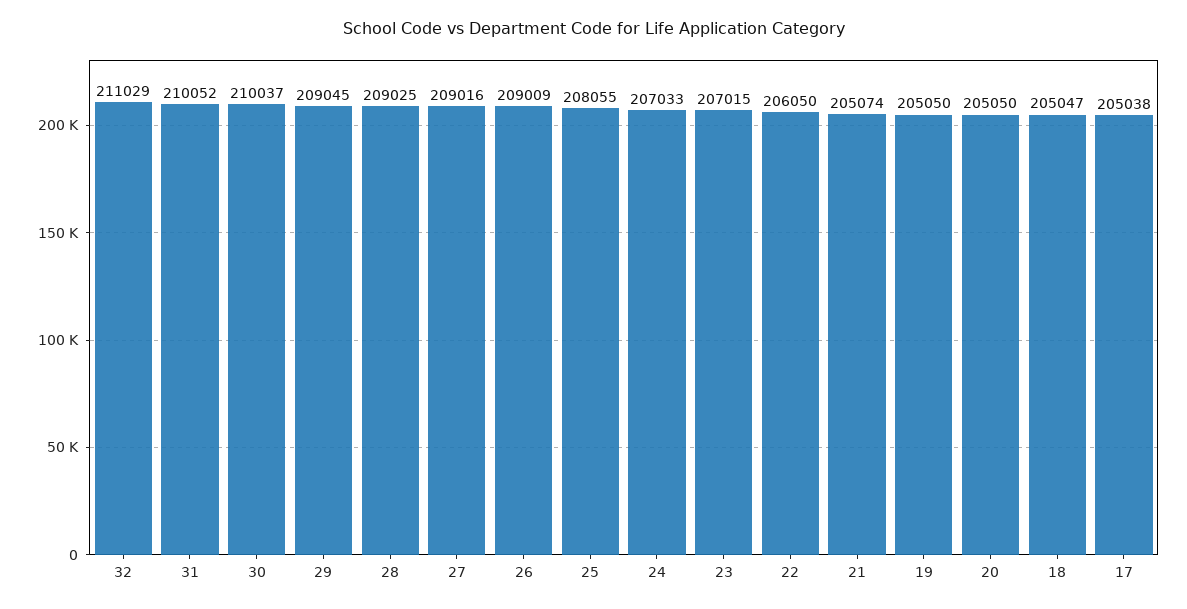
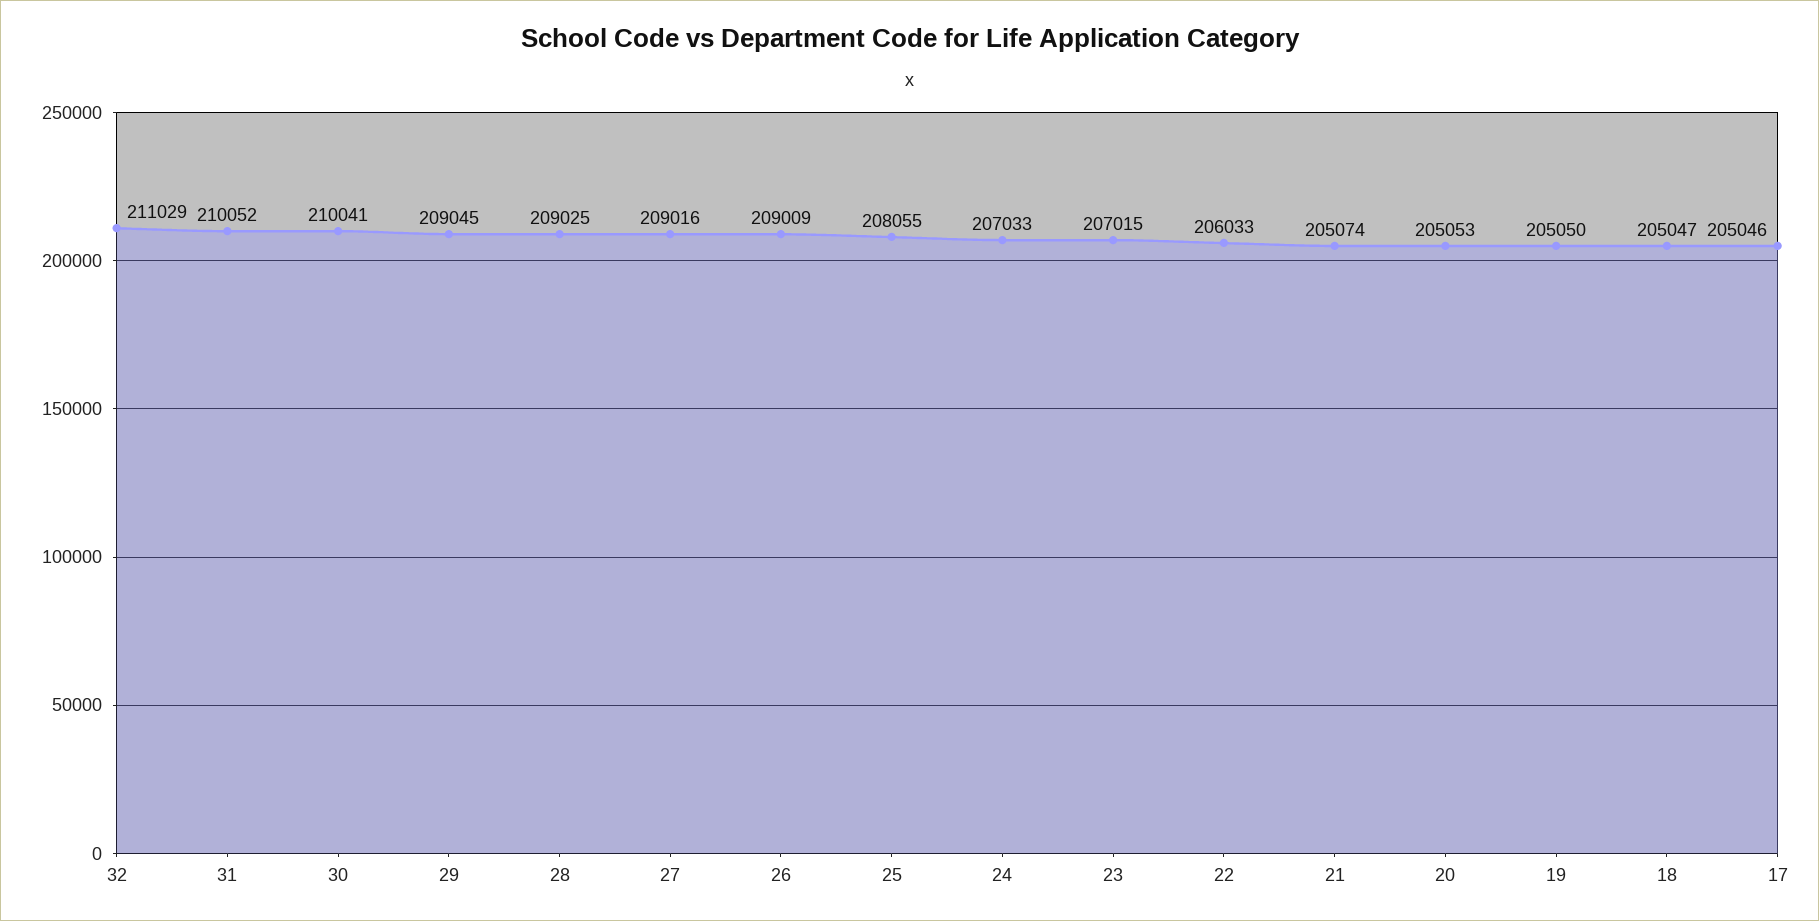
  {
    "32": 211029,
    "31": 210052,
-   "30": 210037,
+   "30": 210041,
    "29": 209045,
    "28": 209025,
    "27": 209016,
    "26": 209009,
    "25": 208055,
    "24": 207033,
    "23": 207015,
-   "22": 206050,
+   "22": 206033,
    "21": 205074,
    "19": 205050,
-   "20": 205050,
+   "20": 205053,
    "18": 205047,
-   "17": 205038
+   "17": 205046
  }

